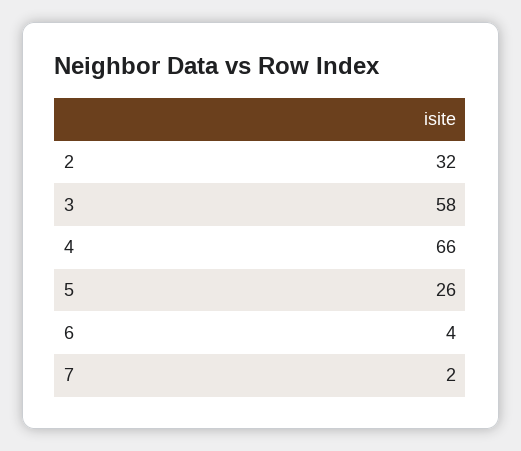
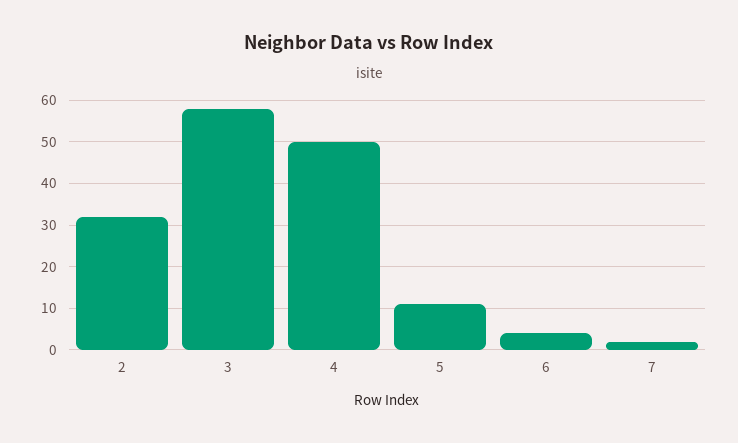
  {
    "2": 32,
    "3": 58,
-   "4": 66,
+   "4": 50,
-   "5": 26,
+   "5": 10,
    "6": 4,
    "7": 2
  }

